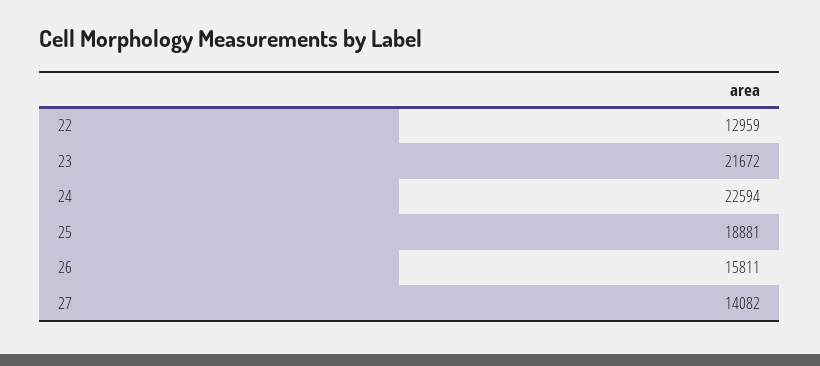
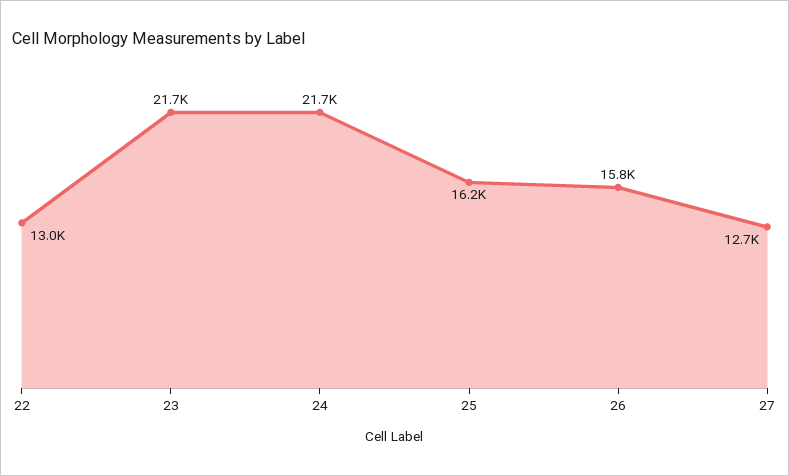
  {
    "22": 12959,
    "23": 21672,
-   "24": 22594,
+   "24": 21700,
-   "25": 18881,
+   "25": 16200,
    "26": 15811,
-   "27": 14082
+   "27": 12700
  }

